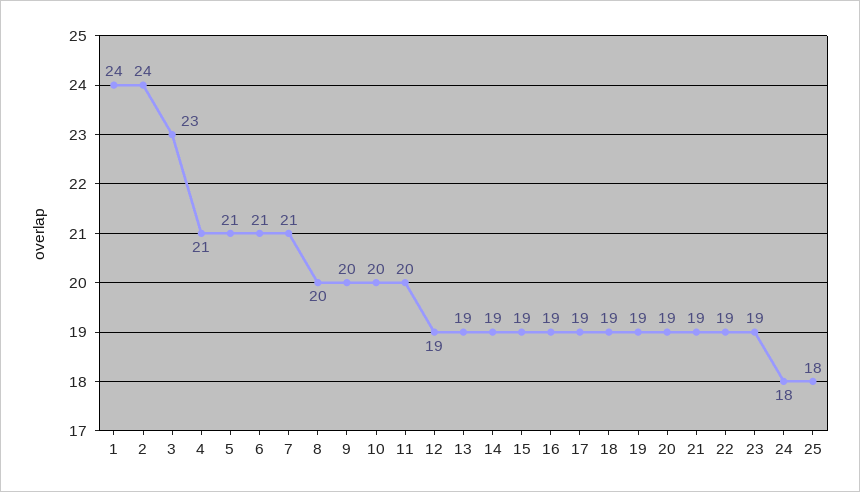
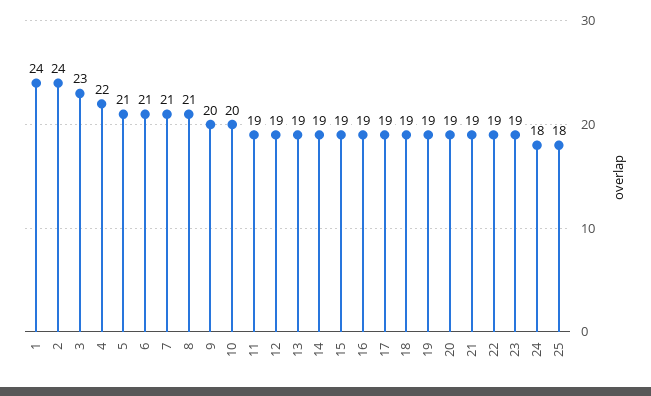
  {
    "1": 24,
    "2": 24,
    "3": 23,
-   "4": 21,
+   "4": 22,
    "5": 21,
    "6": 21,
    "7": 21,
-   "8": 20,
+   "8": 21,
    "9": 20,
    "10": 20,
-   "11": 20,
+   "11": 19,
    "12": 19,
    "13": 19,
    "14": 19,
    "15": 19,
    "16": 19,
    "17": 19,
    "18": 19,
    "19": 19,
    "20": 19,
    "21": 19,
    "22": 19,
    "23": 19,
    "24": 18,
    "25": 18
  }

